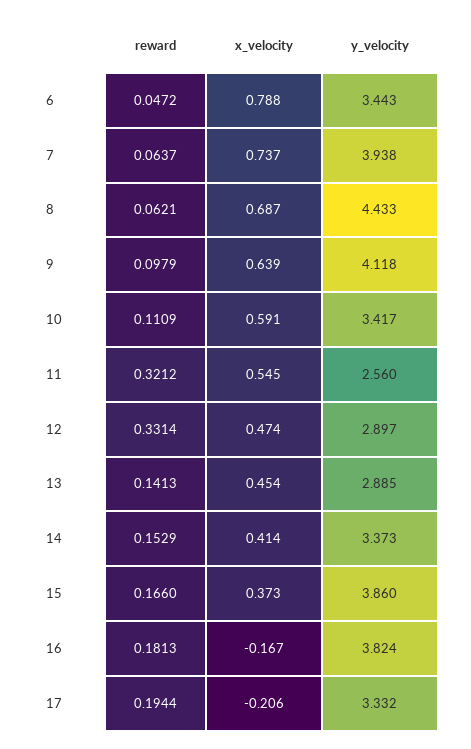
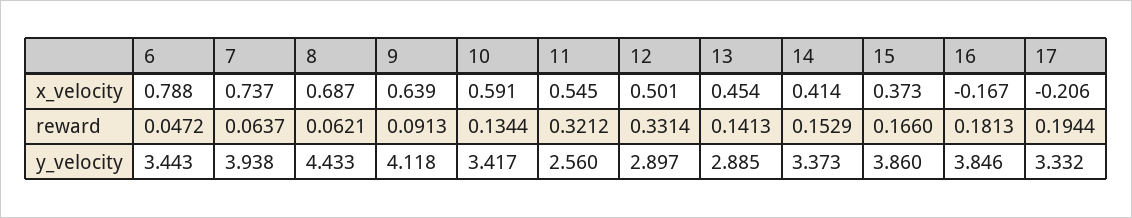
  {
    "reward": {
      "6": 0.0472,
      "7": 0.0637,
      "8": 0.0621,
-     "9": 0.0979,
+     "9": 0.0913,
-     "10": 0.1109,
+     "10": 0.1344,
      "11": 0.3212,
      "12": 0.3314,
      "13": 0.1413,
      "14": 0.1529,
      "15": 0.166,
      "16": 0.1813,
      "17": 0.1944
    },
    "x_velocity": {
      "6": 0.788,
      "7": 0.737,
      "8": 0.687,
      "9": 0.639,
      "10": 0.591,
      "11": 0.545,
-     "12": 0.474,
+     "12": 0.501,
      "13": 0.454,
      "14": 0.414,
      "15": 0.373,
      "16": -0.167,
      "17": -0.206
    },
    "y_velocity": {
      "6": 3.443,
      "7": 3.938,
      "8": 4.433,
      "9": 4.118,
      "10": 3.417,
      "11": 2.56,
      "12": 2.897,
      "13": 2.885,
      "14": 3.373,
      "15": 3.86,
-     "16": 3.824,
+     "16": 3.846,
      "17": 3.332
    }
  }

